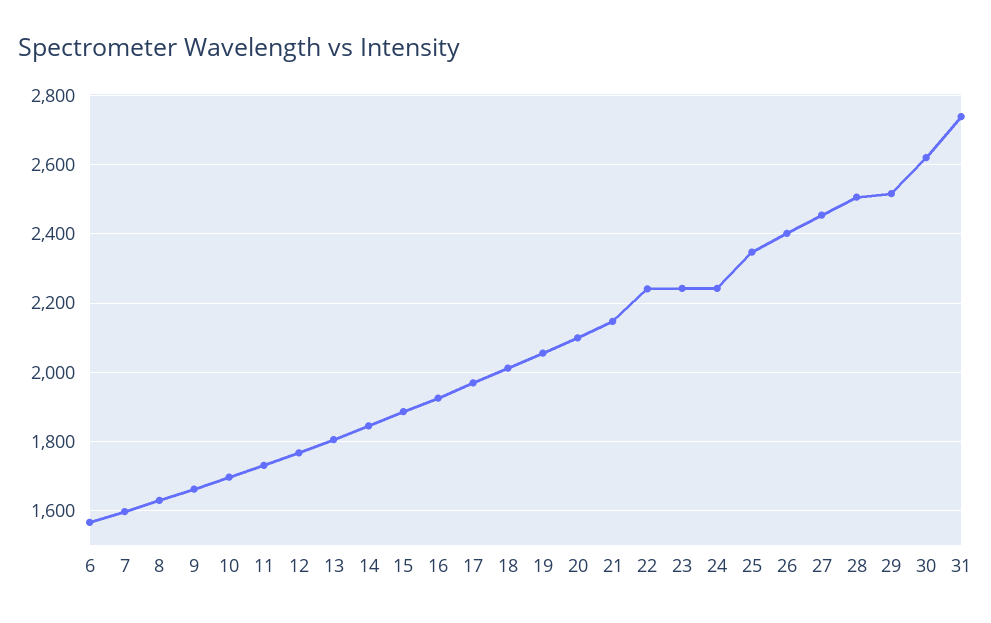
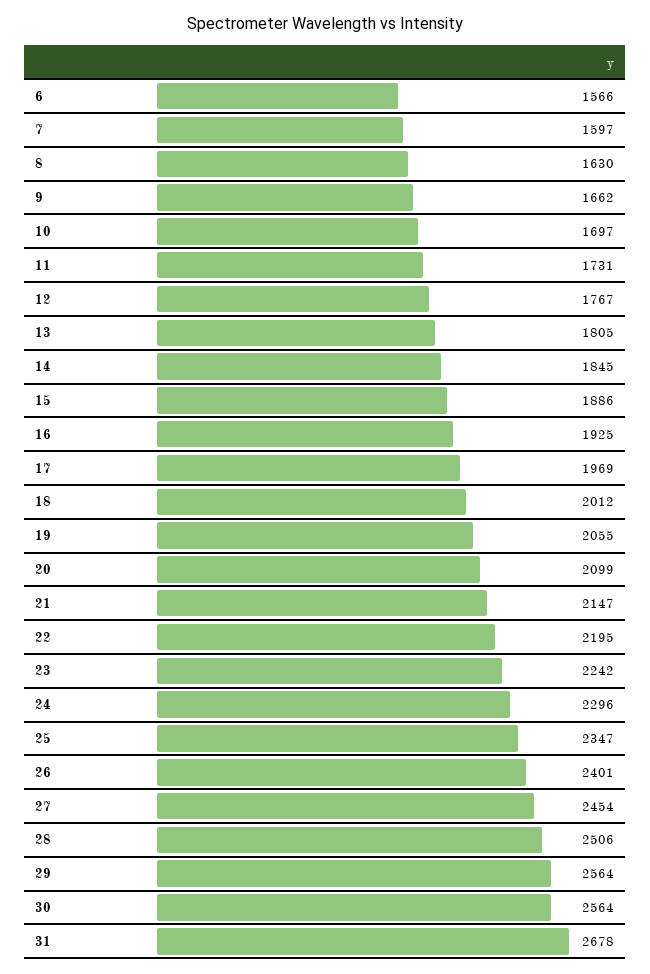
  {
    "6": 1566,
    "7": 1597,
    "8": 1630,
    "9": 1662,
    "10": 1697,
    "11": 1731,
    "12": 1767,
    "13": 1805,
    "14": 1845,
    "15": 1886,
    "16": 1925,
    "17": 1969,
    "18": 2012,
    "19": 2055,
    "20": 2099,
    "21": 2147,
-   "22": 2240,
+   "22": 2195,
    "23": 2242,
-   "24": 2240,
+   "24": 2296,
    "25": 2347,
    "26": 2401,
    "27": 2454,
    "28": 2506,
-   "29": 2520,
+   "29": 2564,
-   "30": 2620,
+   "30": 2564,
-   "31": 2740
+   "31": 2678
  }

